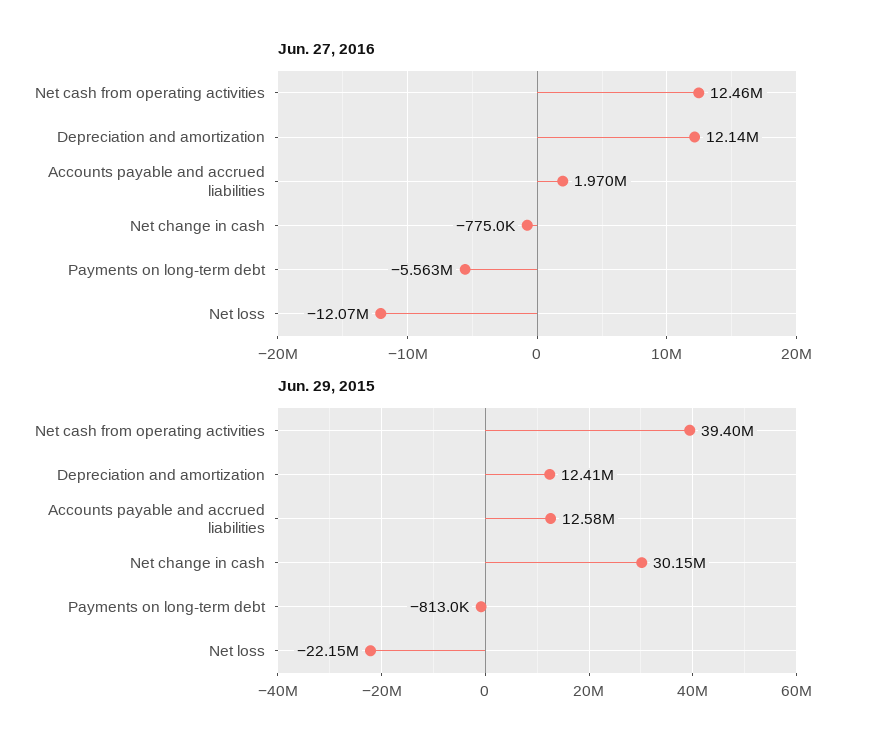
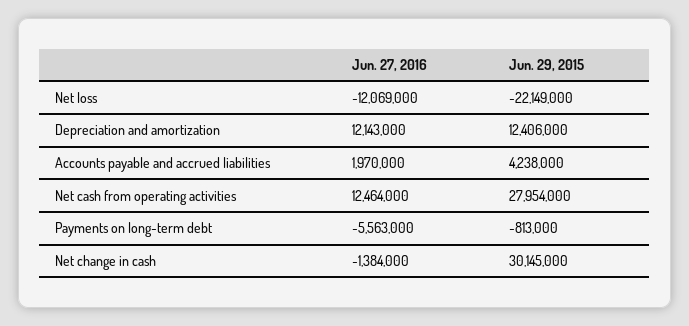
  {
    "Jun. 27, 2016": {
      "Net cash from operating activities": 12464000,
      "Depreciation and amortization": 12143000,
      "Accounts payable and accrued liabilities": 1970000,
-     "Net change in cash": -775000,
+     "Net change in cash": -1384000,
      "Payments on long-term debt": -5563000,
      "Net loss": -12069000
    },
    "Jun. 29, 2015": {
-     "Net cash from operating activities": 39400000,
+     "Net cash from operating activities": 27954000,
      "Depreciation and amortization": 12406000,
-     "Accounts payable and accrued liabilities": 12580000,
+     "Accounts payable and accrued liabilities": 4238000,
      "Net change in cash": 30145000,
      "Payments on long-term debt": -813000,
      "Net loss": -22149000
    }
  }

